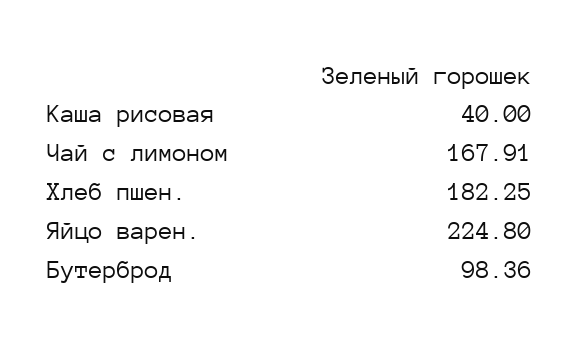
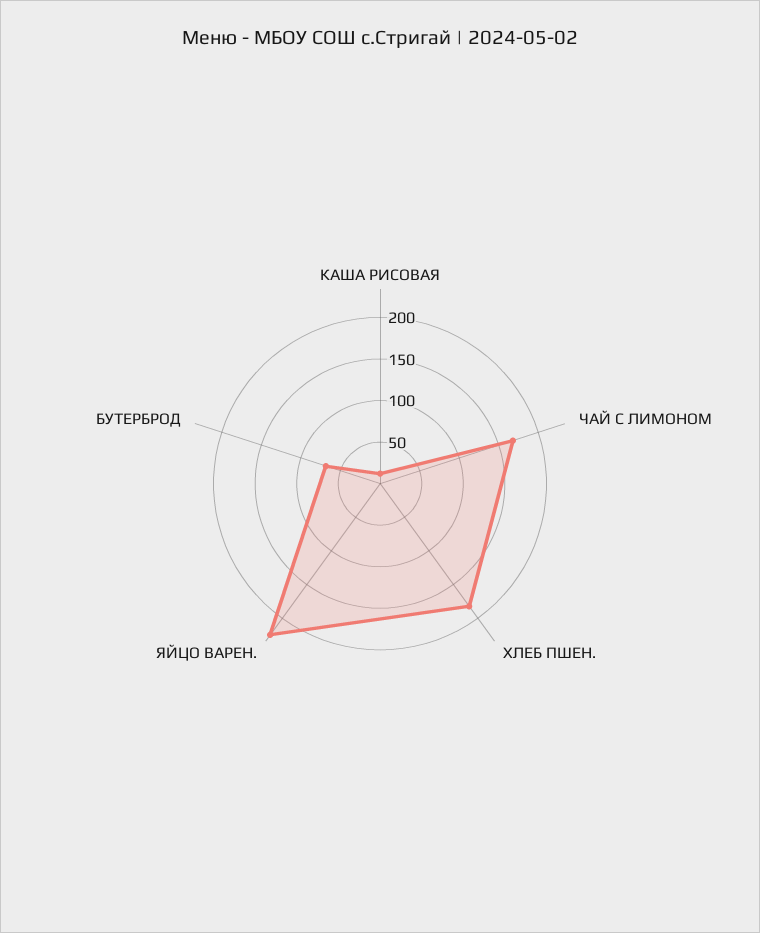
  {
-   "Каша рисовая": 40,
+   "Каша рисовая": 10,
    "Чай с лимоном": 167.91,
    "Хлеб пшен.": 182.25,
    "Яйцо варен.": 224.8,
-   "Бутерброд": 98.36
+   "Бутерброд": 70
  }

